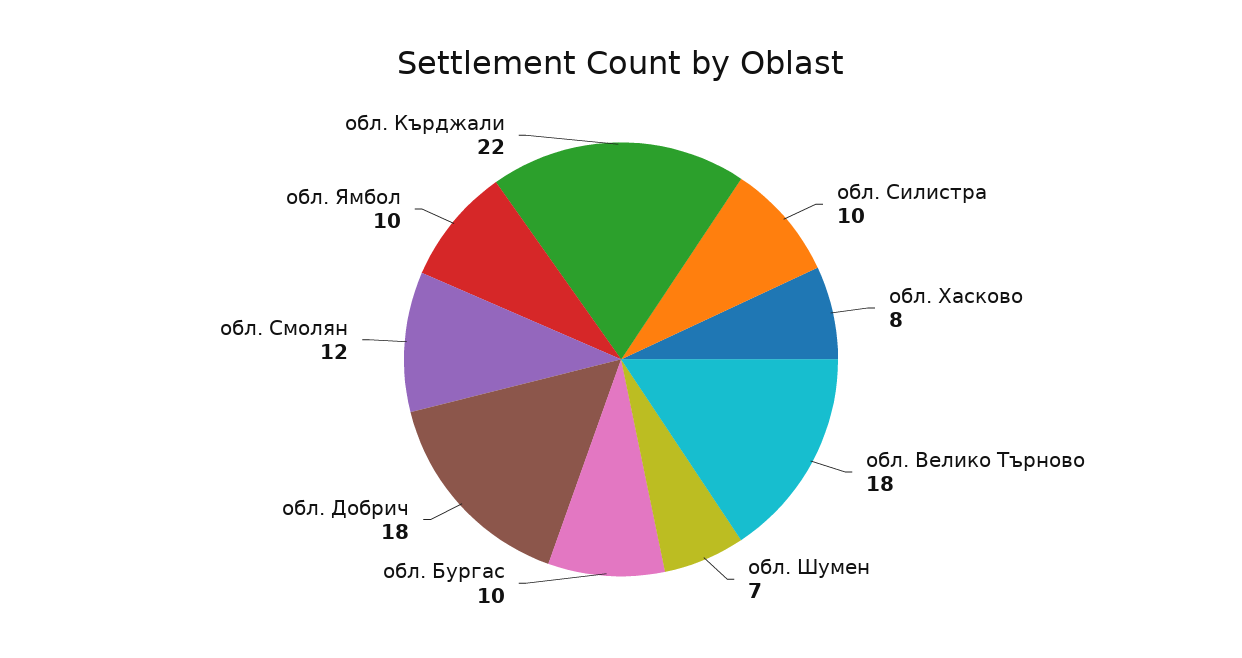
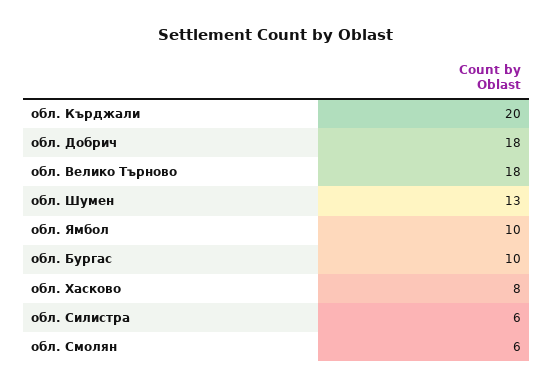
  {
-   "обл. Силистра": 10,
+   "обл. Силистра": 6,
    "обл. Хасково": 8,
    "обл. Велико Търново": 18,
-   "обл. Шумен": 7,
+   "обл. Шумен": 13,
    "обл. Бургас": 10,
    "обл. Добрич": 18,
-   "обл. Смолян": 12,
+   "обл. Смолян": 6,
    "обл. Ямбол": 10,
-   "обл. Кърджали": 22
+   "обл. Кърджали": 20
  }

